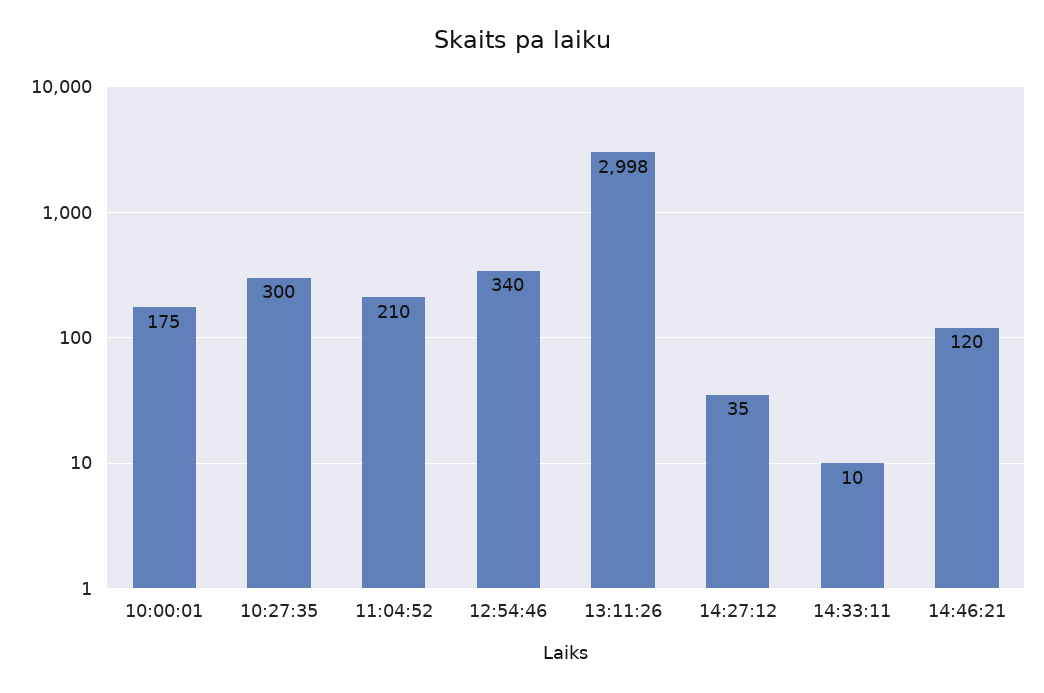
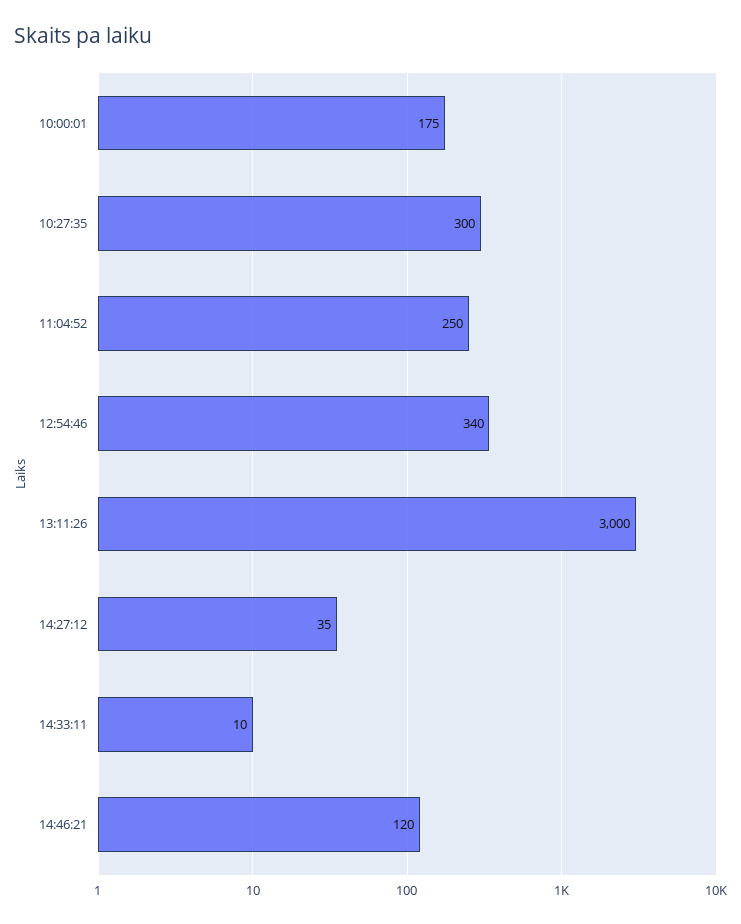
  {
    "10:00:01": 175,
    "10:27:35": 300,
-   "11:04:52": 210,
+   "11:04:52": 250,
    "12:54:46": 340,
-   "13:11:26": 2998,
+   "13:11:26": 3000,
    "14:27:12": 35,
    "14:33:11": 10,
    "14:46:21": 120
  }

